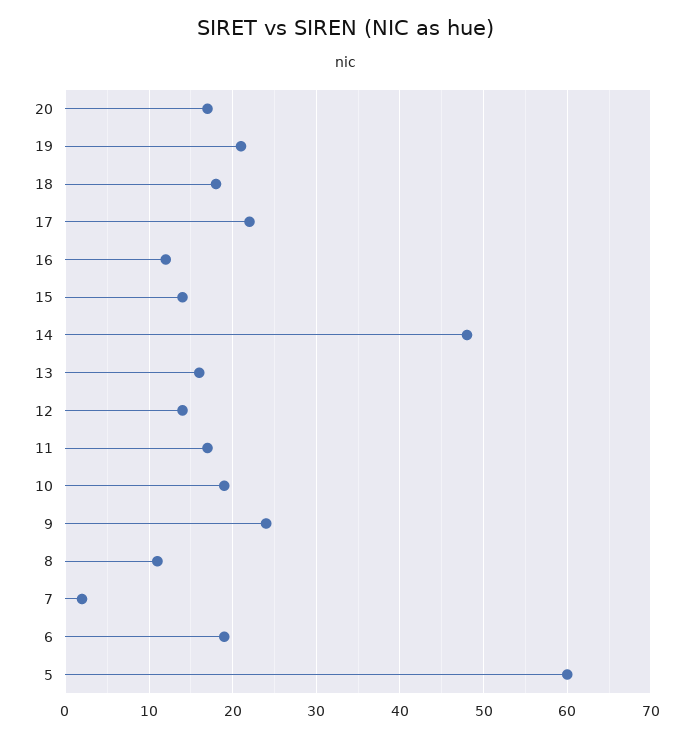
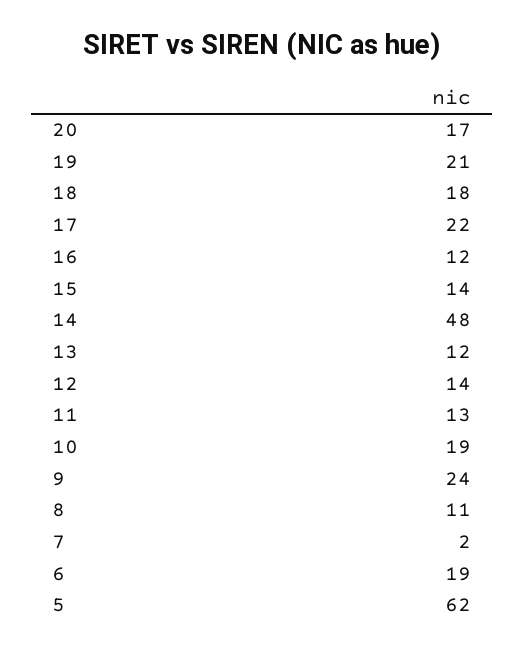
  {
    "20": 17,
    "19": 21,
    "18": 18,
    "17": 22,
    "16": 12,
    "15": 14,
    "14": 48,
-   "13": 16,
+   "13": 12,
    "12": 14,
-   "11": 17,
+   "11": 13,
    "10": 19,
    "9": 24,
    "8": 11,
    "7": 2,
    "6": 19,
-   "5": 60
+   "5": 62
  }

